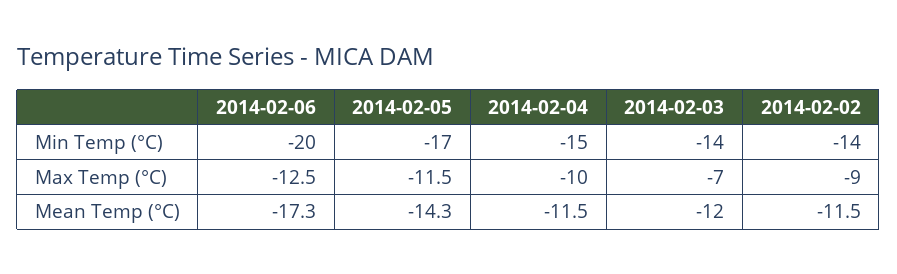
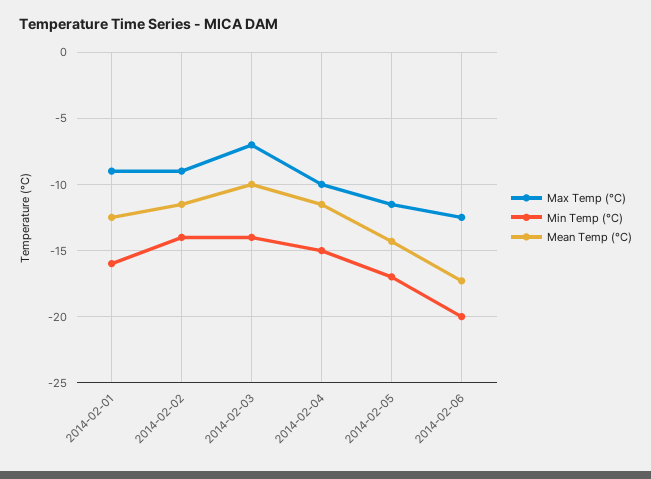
  {
    "Min Temp (°C)": {
      "2014-02-06": -20,
      "2014-02-05": -17,
      "2014-02-04": -15,
      "2014-02-03": -14,
-     "2014-02-02": -14
+     "2014-02-02": -14,
+     "2014-02-01": -16
    },
    "Max Temp (°C)": {
      "2014-02-06": -12.5,
      "2014-02-05": -11.5,
      "2014-02-04": -10,
      "2014-02-03": -7,
-     "2014-02-02": -9
+     "2014-02-02": -9,
+     "2014-02-01": -9
    },
    "Mean Temp (°C)": {
      "2014-02-06": -17.3,
      "2014-02-05": -14.3,
      "2014-02-04": -11.5,
-     "2014-02-03": -12,
+     "2014-02-03": -10,
-     "2014-02-02": -11.5
+     "2014-02-02": -11.5,
+     "2014-02-01": -12.5
    }
  }

